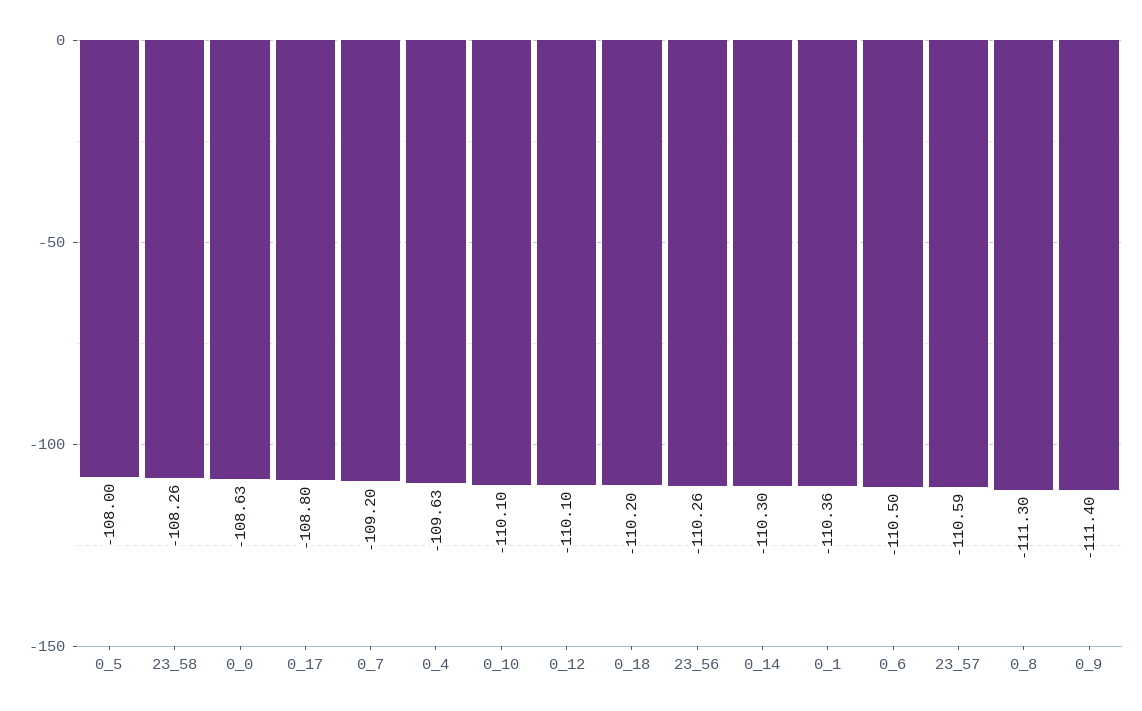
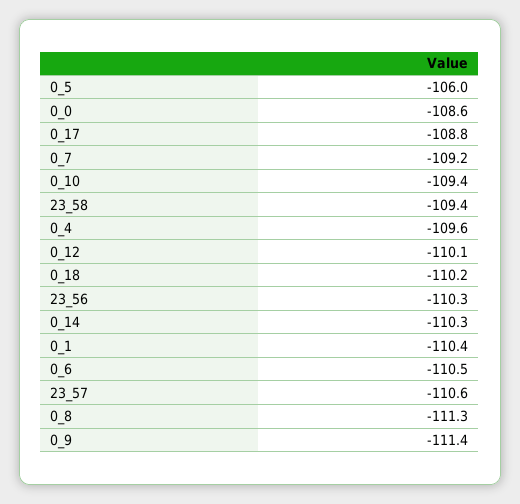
  {
-   "0_5": -108,
+   "0_5": -106,
-   "23_58": -108.26,
+   "23_58": -109.4,
    "0_0": -108.63,
    "0_17": -108.8,
    "0_7": -109.2,
    "0_4": -109.63,
-   "0_10": -110.1,
+   "0_10": -109.4,
    "0_12": -110.1,
    "0_18": -110.2,
    "23_56": -110.26,
    "0_14": -110.3,
    "0_1": -110.36,
    "0_6": -110.5,
    "23_57": -110.59,
    "0_8": -111.3,
    "0_9": -111.4
  }

